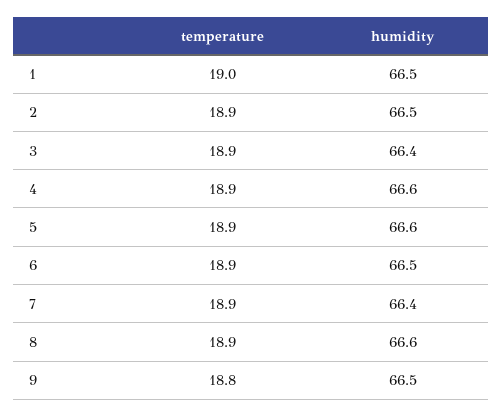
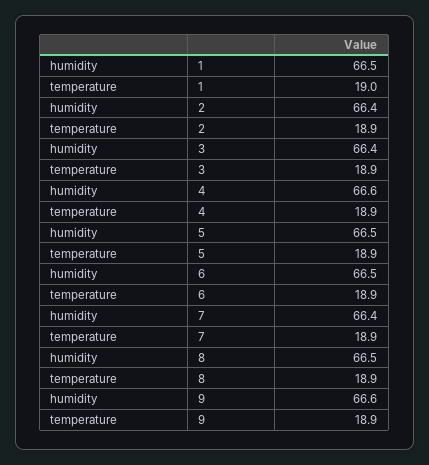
  {
    "temperature": {
      "1": 19,
      "2": 18.9,
      "3": 18.9,
      "4": 18.9,
      "5": 18.9,
      "6": 18.9,
      "7": 18.9,
      "8": 18.9,
-     "9": 18.8
+     "9": 18.9
    },
    "humidity": {
      "1": 66.5,
-     "2": 66.5,
+     "2": 66.4,
      "3": 66.4,
      "4": 66.6,
-     "5": 66.6,
+     "5": 66.5,
      "6": 66.5,
      "7": 66.4,
-     "8": 66.6,
+     "8": 66.5,
-     "9": 66.5
+     "9": 66.6
    }
  }

